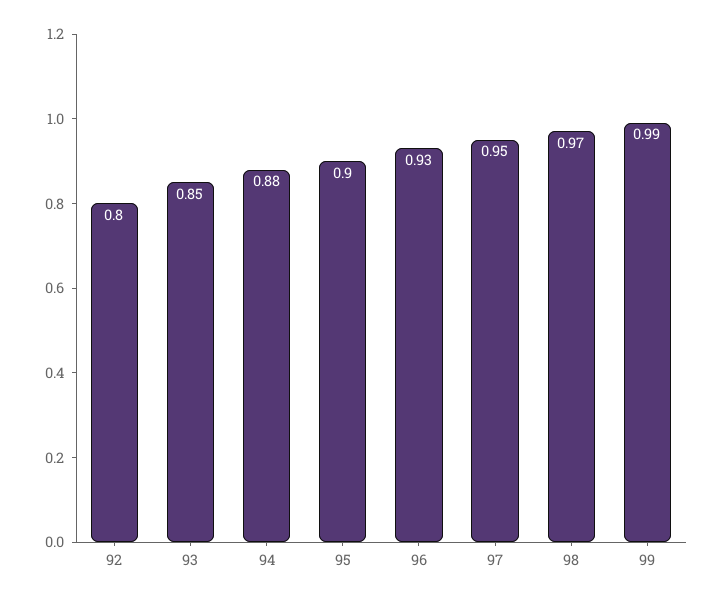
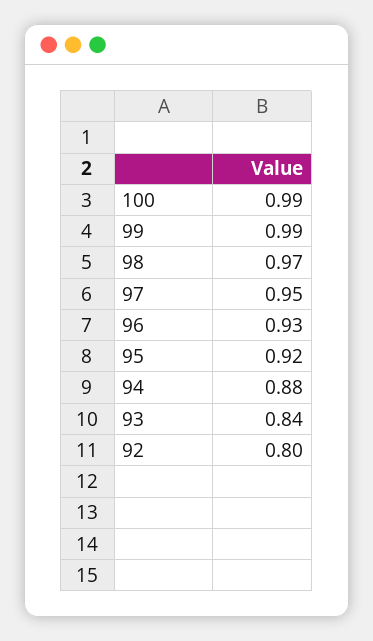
  {
    "92": 0.8,
-   "93": 0.85,
+   "93": 0.84,
    "94": 0.88,
-   "95": 0.9,
+   "95": 0.92,
    "96": 0.93,
    "97": 0.95,
    "98": 0.97,
-   "99": 0.99
+   "99": 0.99,
+   "100": 0.99
  }

